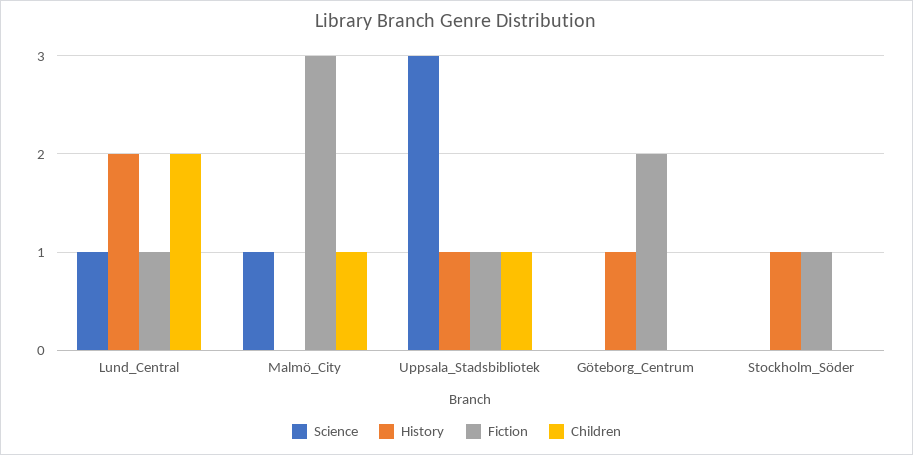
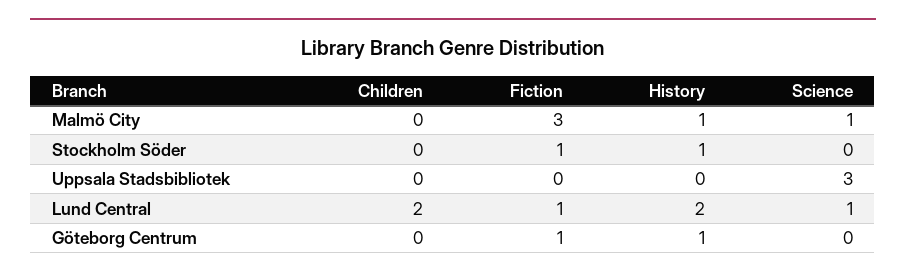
  {
    "Science": {
      "Lund_Central": 1,
      "Malmö_City": 1,
      "Uppsala_Stadsbibliotek": 3,
      "Göteborg_Centrum": 0,
      "Stockholm_Söder": 0
    },
    "History": {
      "Lund_Central": 2,
-     "Malmö_City": 0,
+     "Malmö_City": 1,
-     "Uppsala_Stadsbibliotek": 1,
+     "Uppsala_Stadsbibliotek": 0,
      "Göteborg_Centrum": 1,
      "Stockholm_Söder": 1
    },
    "Fiction": {
      "Lund_Central": 1,
      "Malmö_City": 3,
-     "Uppsala_Stadsbibliotek": 1,
+     "Uppsala_Stadsbibliotek": 0,
-     "Göteborg_Centrum": 2,
+     "Göteborg_Centrum": 1,
      "Stockholm_Söder": 1
    },
    "Children": {
      "Lund_Central": 2,
-     "Malmö_City": 1,
+     "Malmö_City": 0,
-     "Uppsala_Stadsbibliotek": 1,
+     "Uppsala_Stadsbibliotek": 0,
      "Göteborg_Centrum": 0,
      "Stockholm_Söder": 0
    }
  }

